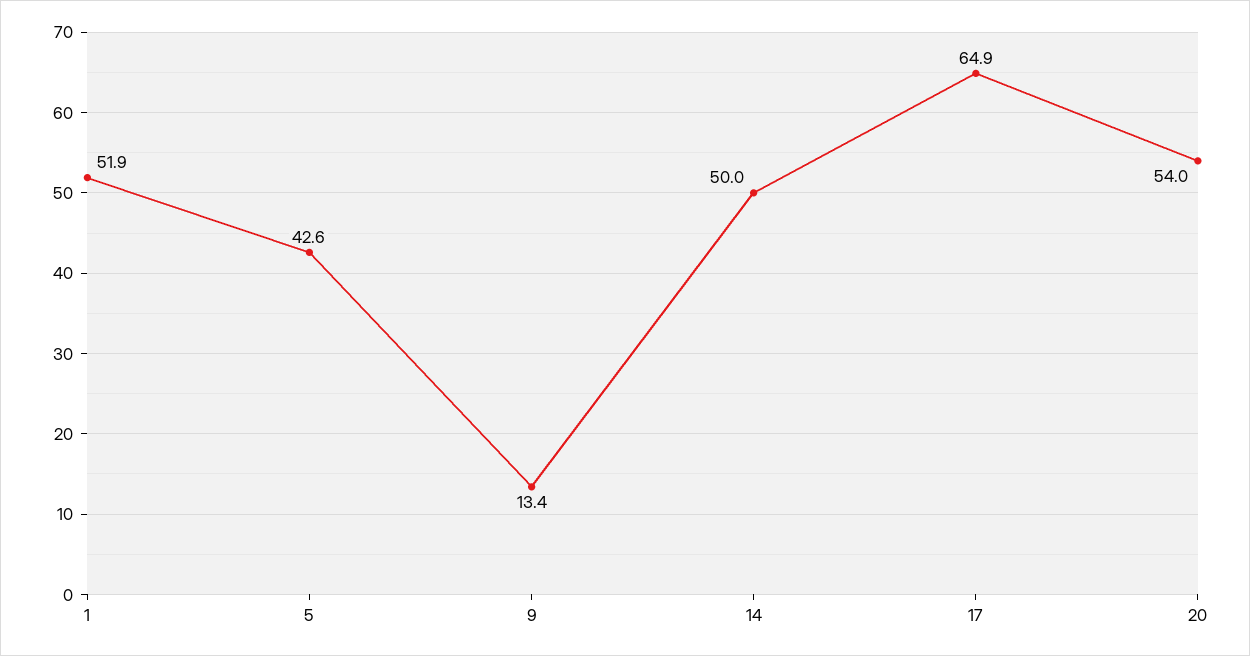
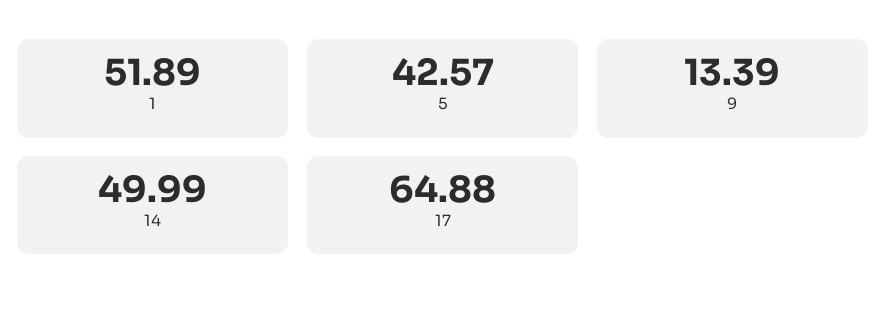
  {
    "1": 51.89,
    "5": 42.57,
    "9": 13.39,
    "14": 49.99,
-   "17": 64.88,
+   "17": 64.88
-   "20": 54
  }

